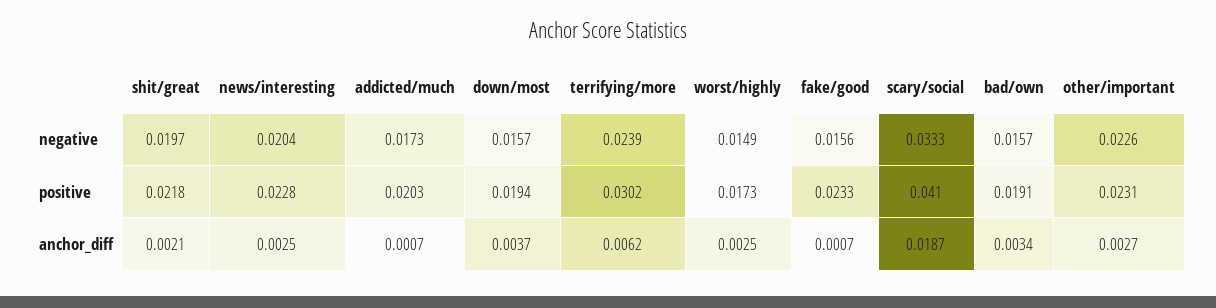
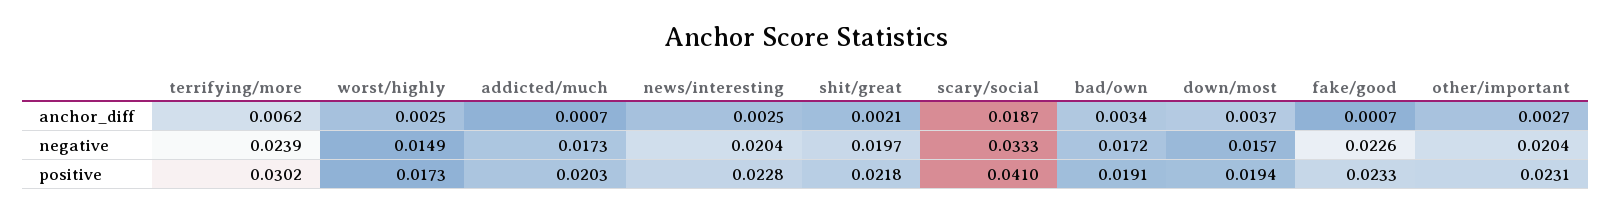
  {
    "shit/great": {
      "negative": 0.0197,
      "positive": 0.0218,
      "anchor_diff": 0.0021
    },
    "news/interesting": {
      "negative": 0.0204,
      "positive": 0.0228,
      "anchor_diff": 0.0025
    },
    "addicted/much": {
      "negative": 0.0173,
      "positive": 0.0203,
      "anchor_diff": 0.0007
    },
    "down/most": {
      "negative": 0.0157,
      "positive": 0.0194,
      "anchor_diff": 0.0037
    },
    "terrifying/more": {
      "negative": 0.0239,
      "positive": 0.0302,
      "anchor_diff": 0.0062
    },
    "worst/highly": {
      "negative": 0.0149,
      "positive": 0.0173,
      "anchor_diff": 0.0025
    },
    "fake/good": {
-     "negative": 0.0156,
+     "negative": 0.0226,
      "positive": 0.0233,
      "anchor_diff": 0.0007
    },
    "scary/social": {
      "negative": 0.0333,
      "positive": 0.041,
      "anchor_diff": 0.0187
    },
    "bad/own": {
-     "negative": 0.0157,
+     "negative": 0.0172,
      "positive": 0.0191,
      "anchor_diff": 0.0034
    },
    "other/important": {
-     "negative": 0.0226,
+     "negative": 0.0204,
      "positive": 0.0231,
      "anchor_diff": 0.0027
    }
  }

